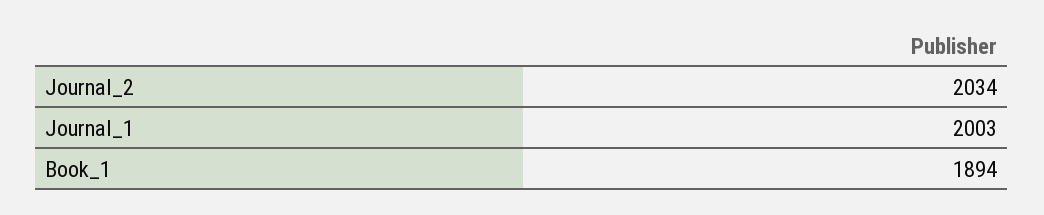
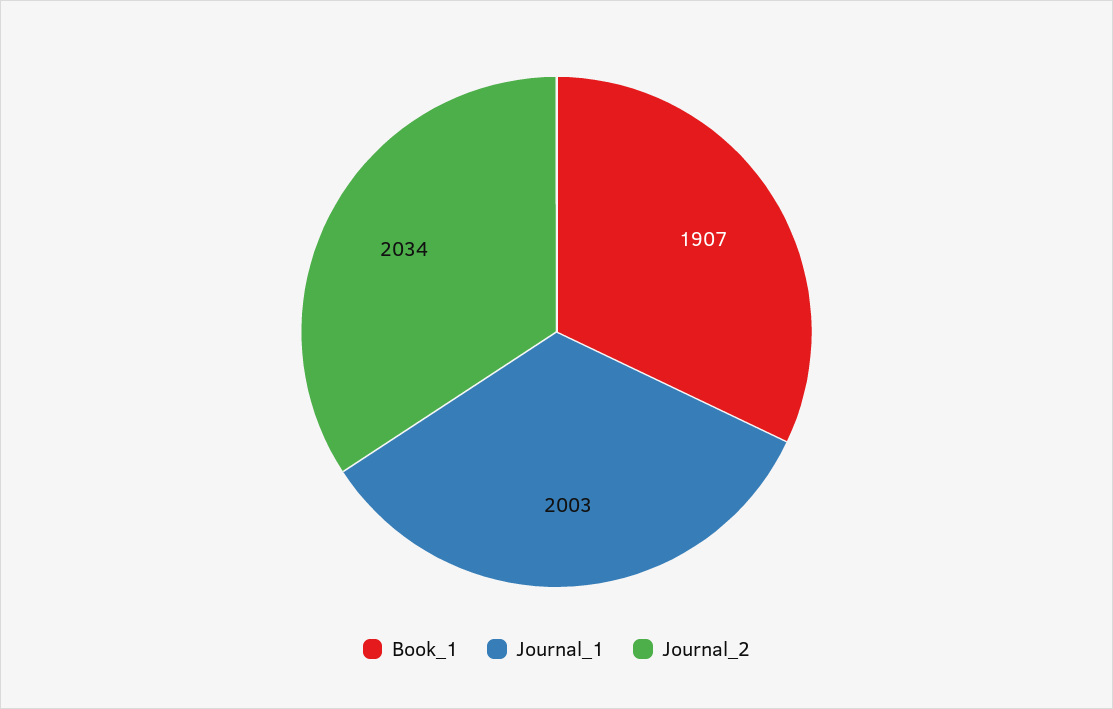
  {
    "Journal_2": 2034,
    "Journal_1": 2003,
-   "Book_1": 1894
+   "Book_1": 1907
  }

